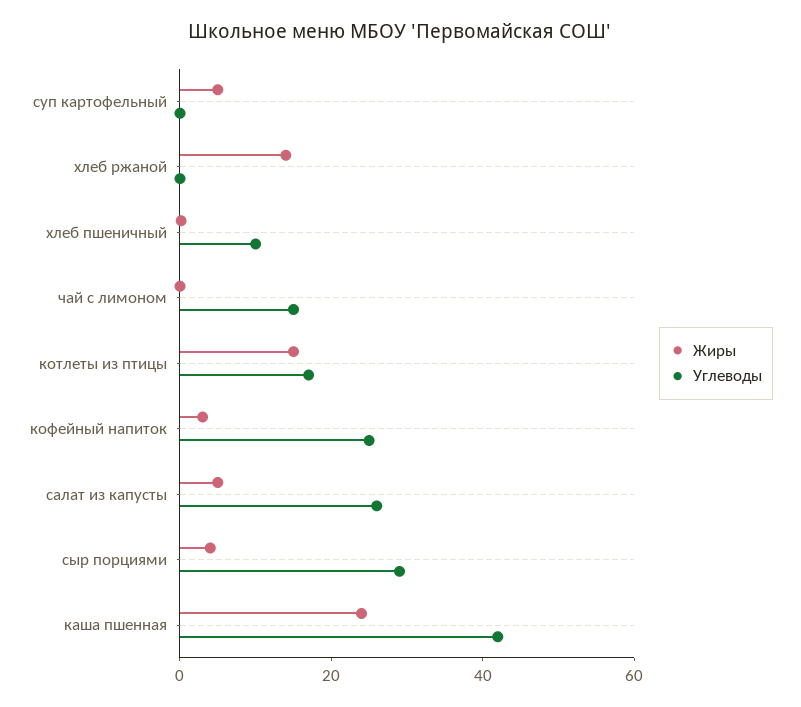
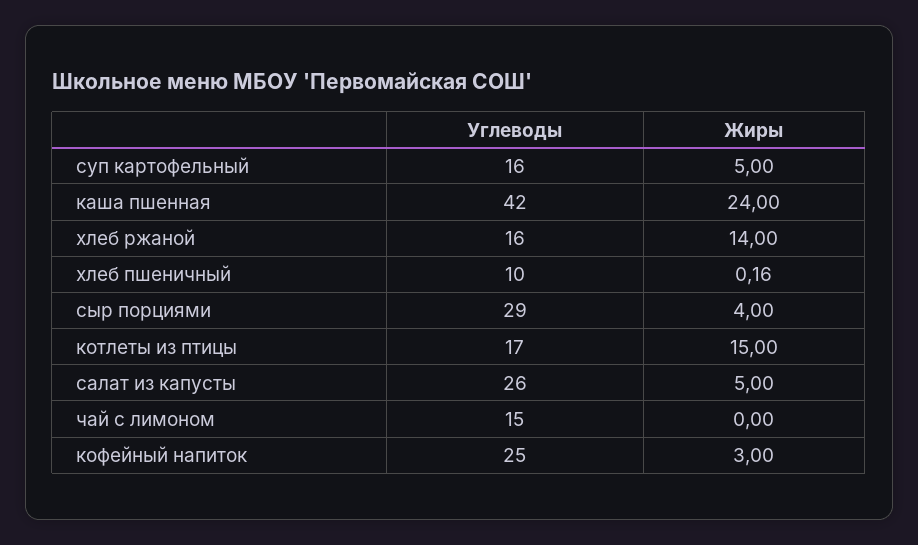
  {
    "Жиры": {
      "суп картофельный": 5,
      "хлеб ржаной": 14,
      "хлеб пшеничный": 0.16,
      "чай с лимоном": 0,
      "котлеты из птицы": 15,
      "кофейный напиток": 3,
      "салат из капусты": 5,
      "сыр порциями": 4,
      "каша пшенная": 24
    },
    "Углеводы": {
-     "суп картофельный": 0,
+     "суп картофельный": 16,
-     "хлеб ржаной": 0,
+     "хлеб ржаной": 16,
      "хлеб пшеничный": 10,
      "чай с лимоном": 15,
      "котлеты из птицы": 17,
      "кофейный напиток": 25,
      "салат из капусты": 26,
      "сыр порциями": 29,
      "каша пшенная": 42
    }
  }

